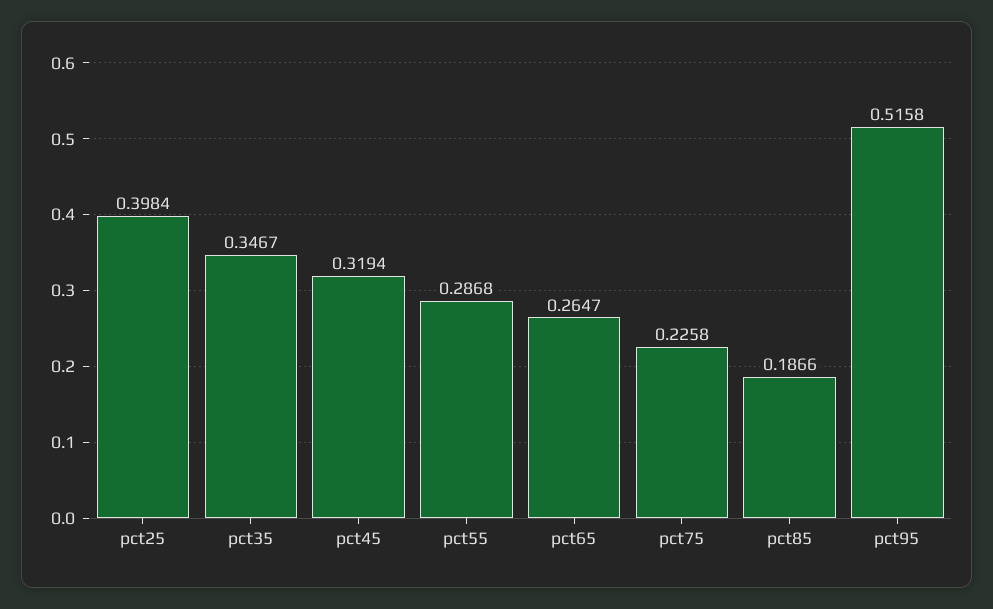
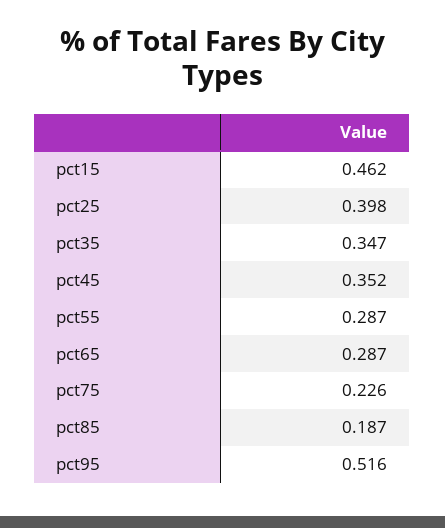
  {
    "pct25": 0.3984,
    "pct35": 0.3467,
-   "pct45": 0.3194,
+   "pct45": 0.352,
    "pct55": 0.2868,
-   "pct65": 0.2647,
+   "pct65": 0.287,
    "pct75": 0.2258,
    "pct85": 0.1866,
-   "pct95": 0.5158
+   "pct95": 0.5158,
+   "pct15": 0.462
  }

